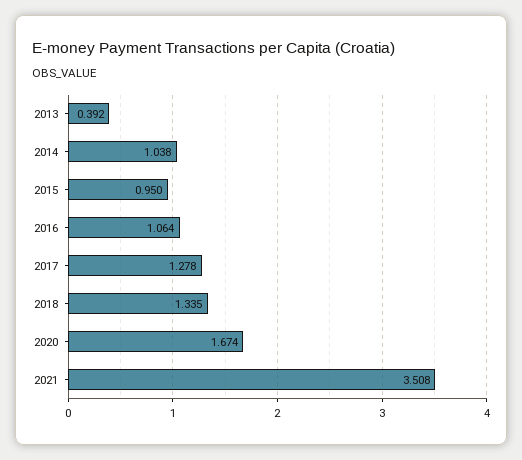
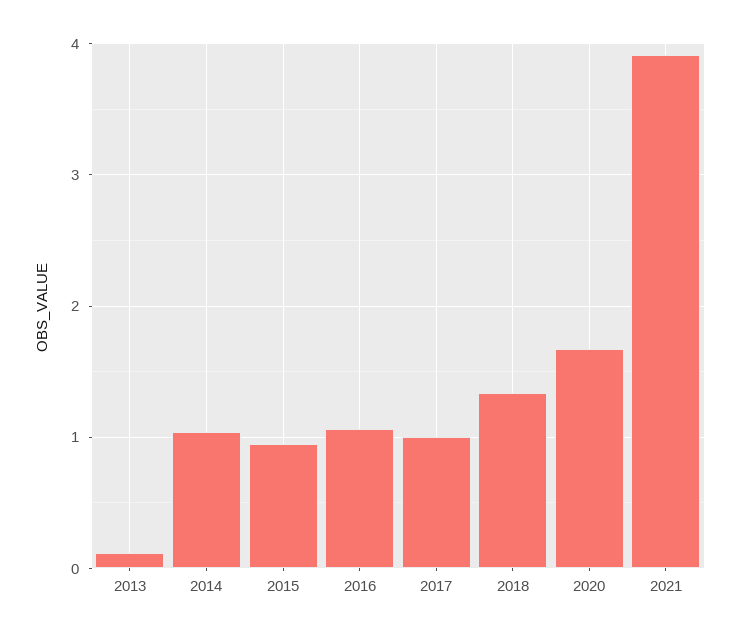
  {
-   "2013": 0.392,
+   "2013": 0.1,
    "2014": 1.038,
    "2015": 0.95,
    "2016": 1.064,
-   "2017": 1.278,
+   "2017": 1,
    "2018": 1.335,
    "2020": 1.674,
-   "2021": 3.508
+   "2021": 3.9
  }

